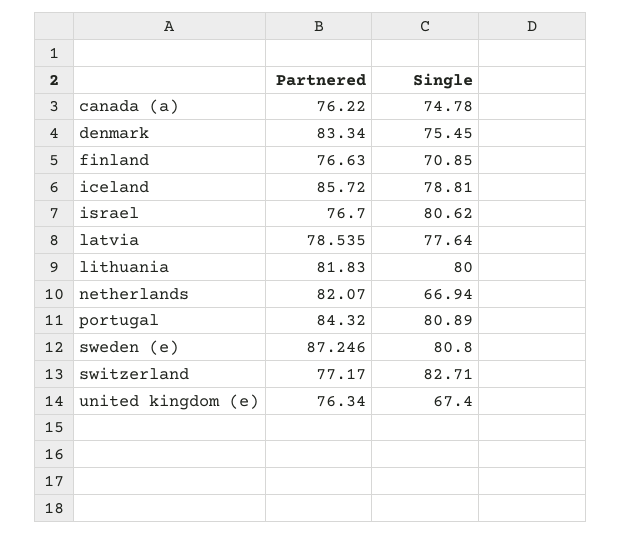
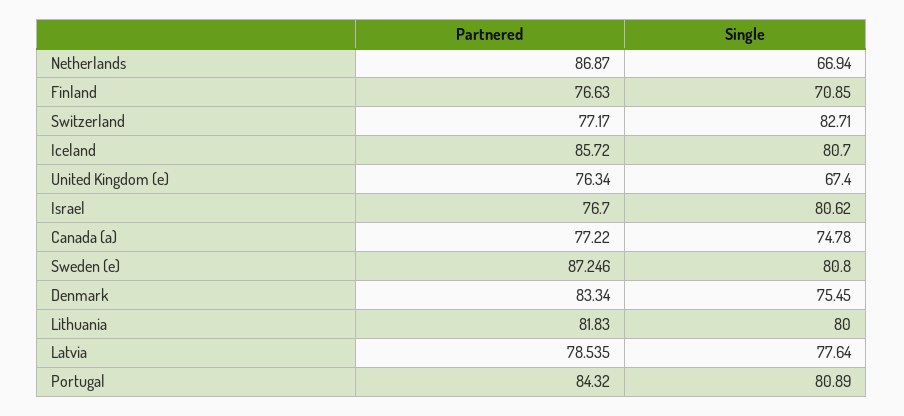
  {
    "Partnered": {
-     "canada (a)": 76.22,
+     "canada (a)": 77.22,
      "denmark": 83.34,
      "finland": 76.63,
      "iceland": 85.72,
      "israel": 76.7,
      "latvia": 78.535,
      "lithuania": 81.83,
-     "netherlands": 82.07,
+     "netherlands": 86.87,
      "portugal": 84.32,
      "sweden (e)": 87.246,
      "switzerland": 77.17,
      "united kingdom (e)": 76.34
    },
    "Single": {
      "canada (a)": 74.78,
      "denmark": 75.45,
      "finland": 70.85,
-     "iceland": 78.81,
+     "iceland": 80.7,
      "israel": 80.62,
      "latvia": 77.64,
      "lithuania": 80,
      "netherlands": 66.94,
      "portugal": 80.89,
      "sweden (e)": 80.8,
      "switzerland": 82.71,
      "united kingdom (e)": 67.4
    }
  }

